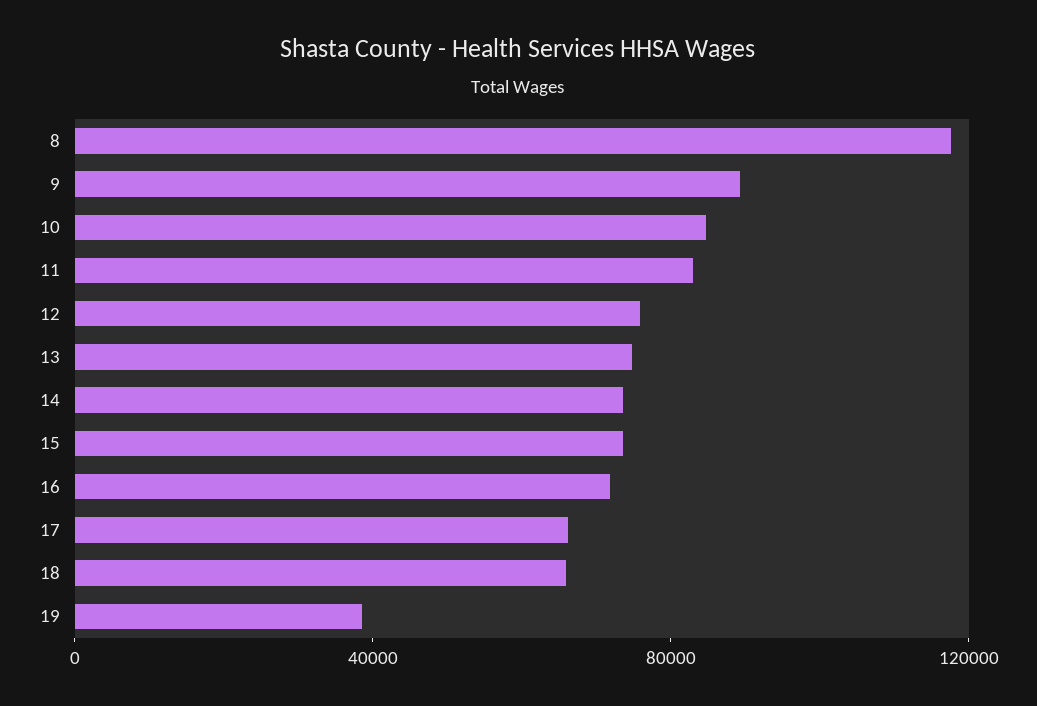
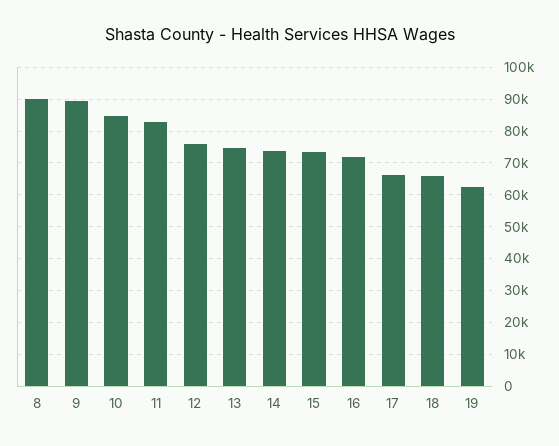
  {
-   "8": 120000,
+   "8": 90000,
    "9": 90000,
    "10": 84000,
    "11": 82000,
    "12": 76000,
    "13": 74000,
    "14": 74000,
    "15": 74000,
    "16": 72000,
    "17": 66000,
    "18": 66000,
-   "19": 40000
+   "19": 62000
  }

